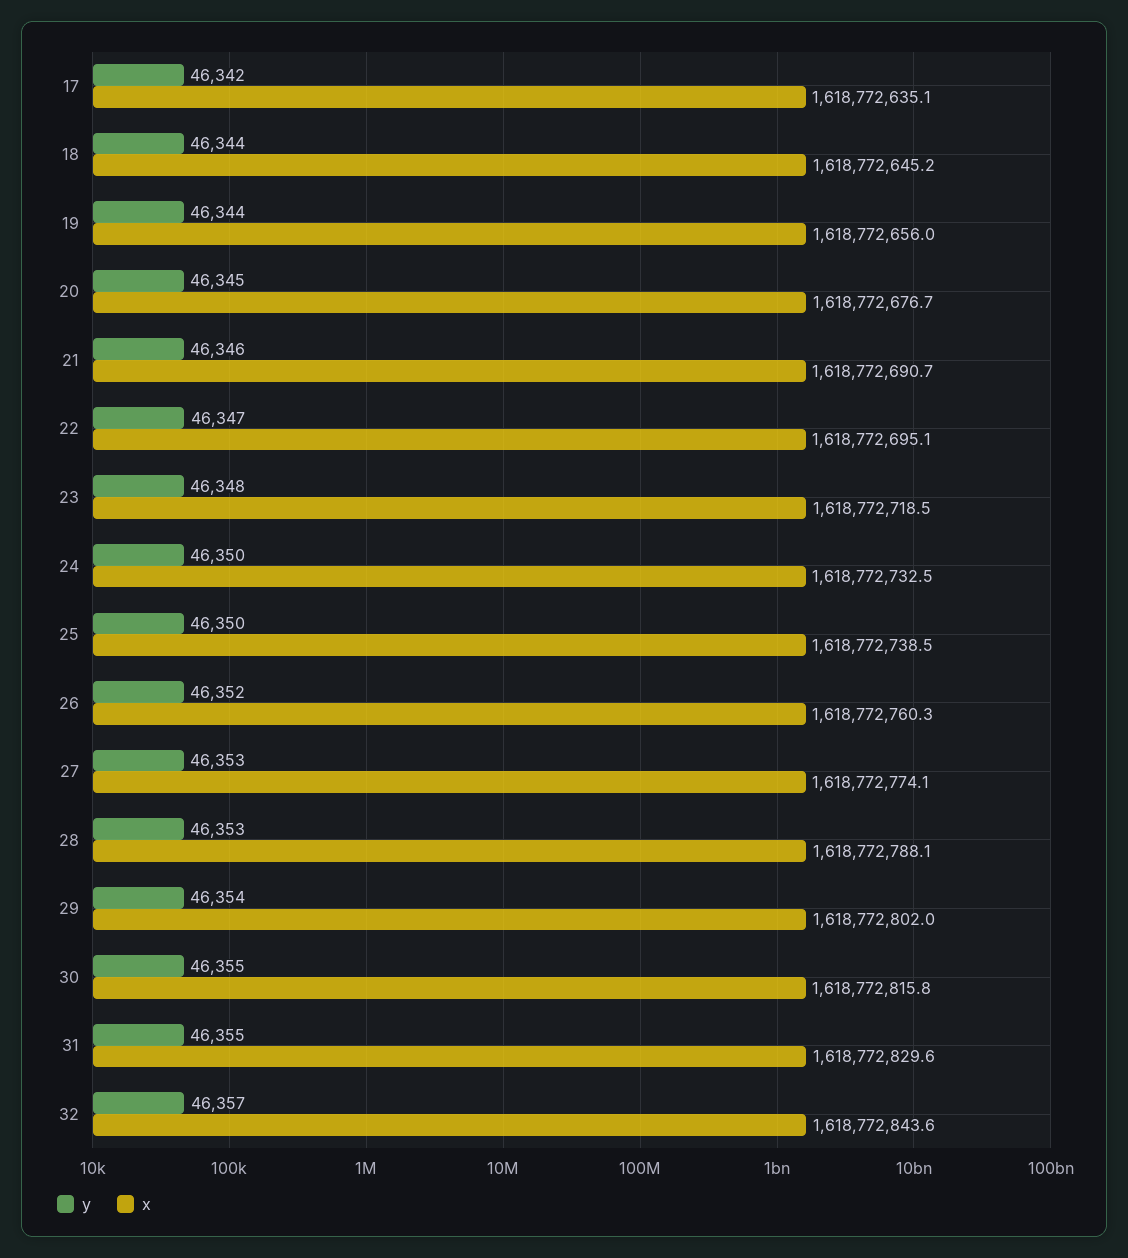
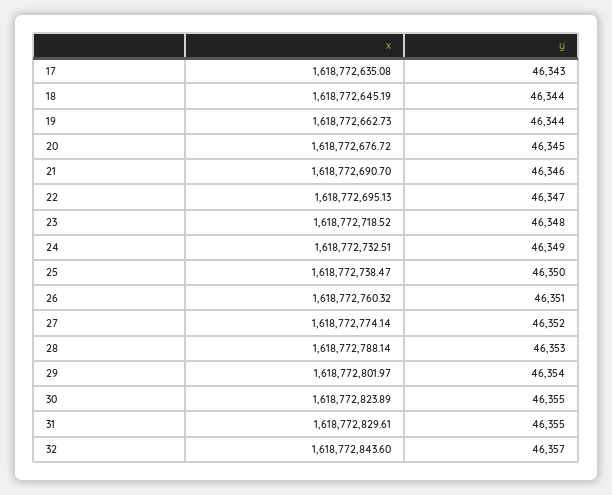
  {
    "y": {
-     "17": 46342,
+     "17": 46343,
      "18": 46344,
      "19": 46344,
      "20": 46345,
      "21": 46346,
      "22": 46347,
      "23": 46348,
-     "24": 46350,
+     "24": 46349,
      "25": 46350,
-     "26": 46352,
+     "26": 46351,
-     "27": 46353,
+     "27": 46352,
      "28": 46353,
      "29": 46354,
      "30": 46355,
      "31": 46355,
      "32": 46357
    },
    "x": {
      "17": 1618772635.08,
      "18": 1618772645.19,
-     "19": 1618772656,
+     "19": 1618772662.73,
      "20": 1618772676.72,
      "21": 1618772690.7,
      "22": 1618772695.13,
      "23": 1618772718.52,
      "24": 1618772732.51,
      "25": 1618772738.47,
      "26": 1618772760.32,
      "27": 1618772774.14,
      "28": 1618772788.14,
      "29": 1618772801.97,
-     "30": 1618772815.8,
+     "30": 1618772823.89,
      "31": 1618772829.61,
      "32": 1618772843.6
    }
  }

